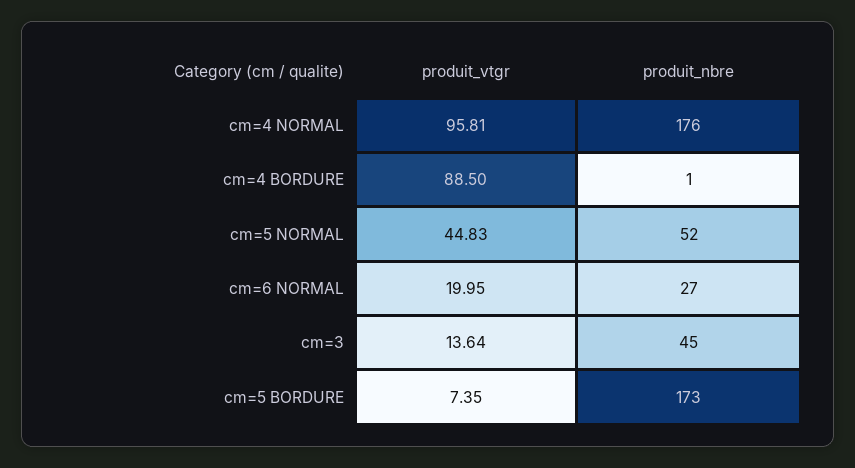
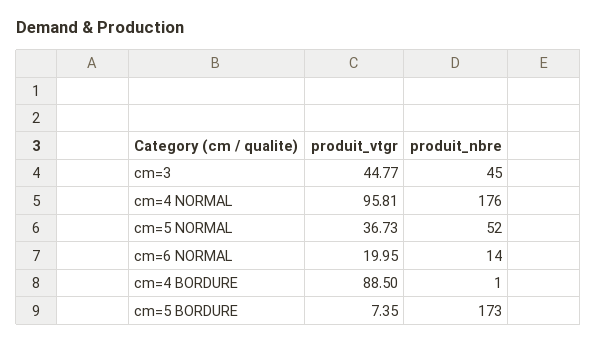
  {
    "produit_vtgr": {
      "cm=4 NORMAL": 95.81,
      "cm=4 BORDURE": 88.5,
-     "cm=5 NORMAL": 44.83,
+     "cm=5 NORMAL": 36.73,
      "cm=6 NORMAL": 19.95,
-     "cm=3": 13.64,
+     "cm=3": 44.77,
      "cm=5 BORDURE": 7.35
    },
    "produit_nbre": {
      "cm=4 NORMAL": 176,
      "cm=4 BORDURE": 1,
      "cm=5 NORMAL": 52,
-     "cm=6 NORMAL": 27,
+     "cm=6 NORMAL": 14,
      "cm=3": 45,
      "cm=5 BORDURE": 173
    }
  }

